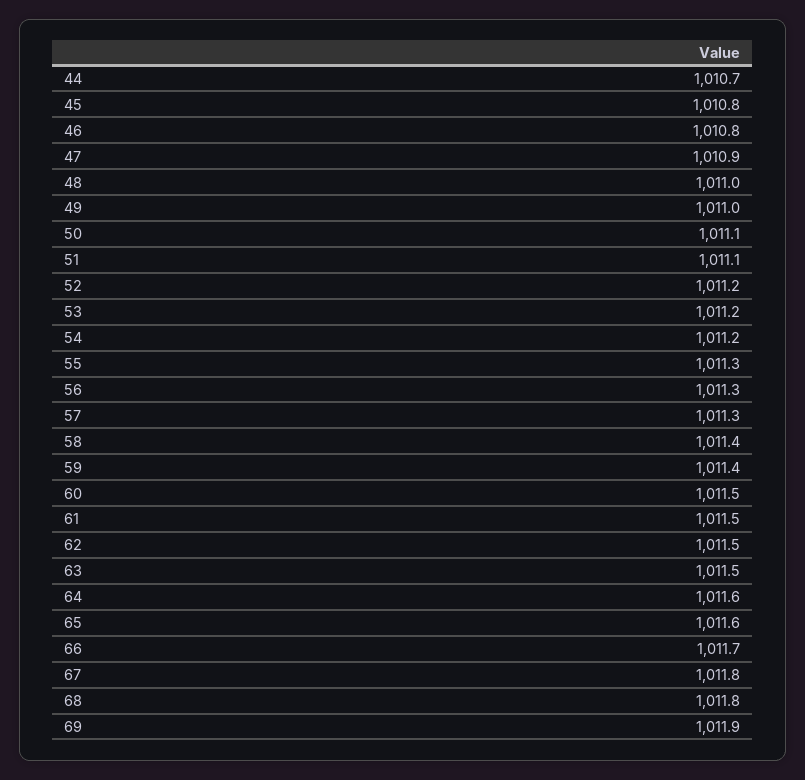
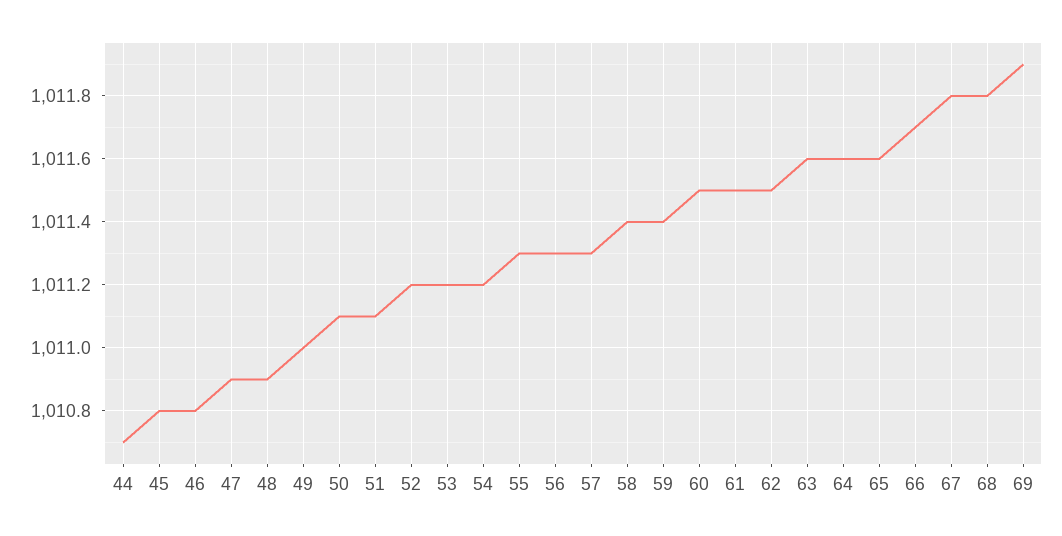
  {
    "44": 1010.7,
    "45": 1010.8,
    "46": 1010.8,
    "47": 1010.9,
-   "48": 1011,
+   "48": 1010.9,
    "49": 1011,
    "50": 1011.1,
    "51": 1011.1,
    "52": 1011.2,
    "53": 1011.2,
    "54": 1011.2,
    "55": 1011.3,
    "56": 1011.3,
    "57": 1011.3,
    "58": 1011.4,
    "59": 1011.4,
    "60": 1011.5,
    "61": 1011.5,
    "62": 1011.5,
-   "63": 1011.5,
+   "63": 1011.6,
    "64": 1011.6,
    "65": 1011.6,
    "66": 1011.7,
    "67": 1011.8,
    "68": 1011.8,
    "69": 1011.9
  }

